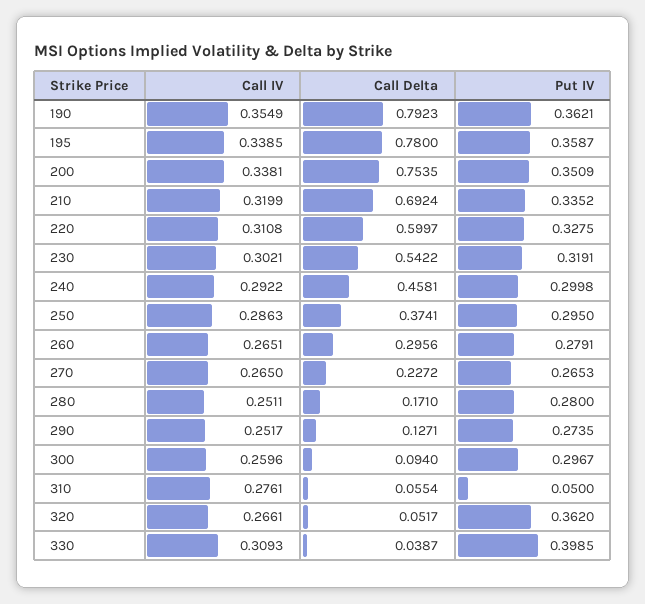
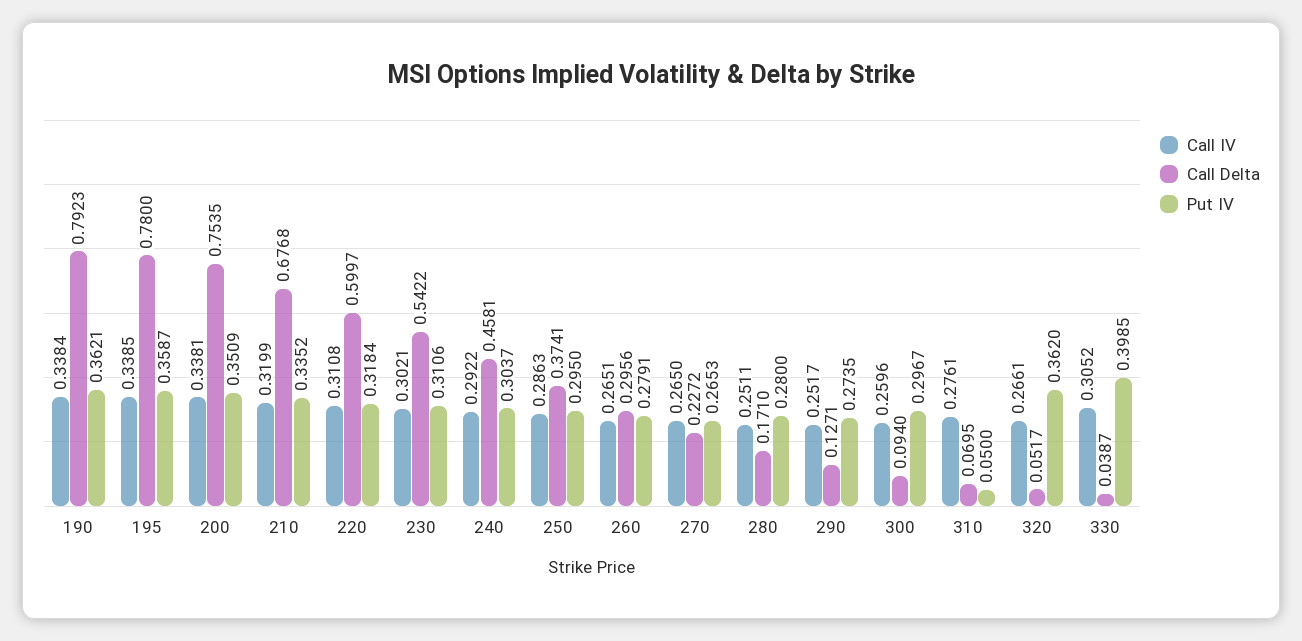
  {
    "Call IV": {
-     "190": 0.3549,
+     "190": 0.3384,
      "195": 0.3385,
      "200": 0.3381,
      "210": 0.3199,
      "220": 0.3108,
      "230": 0.3021,
      "240": 0.2922,
      "250": 0.2863,
      "260": 0.2651,
      "270": 0.265,
      "280": 0.2511,
      "290": 0.2517,
      "300": 0.2596,
      "310": 0.2761,
      "320": 0.2661,
-     "330": 0.3093
+     "330": 0.3052
    },
    "Call Delta": {
      "190": 0.7923,
      "195": 0.78,
      "200": 0.7535,
-     "210": 0.6924,
+     "210": 0.6768,
      "220": 0.5997,
      "230": 0.5422,
      "240": 0.4581,
      "250": 0.3741,
      "260": 0.2956,
      "270": 0.2272,
      "280": 0.171,
      "290": 0.1271,
      "300": 0.094,
-     "310": 0.0554,
+     "310": 0.0695,
      "320": 0.0517,
      "330": 0.0387
    },
    "Put IV": {
      "190": 0.3621,
      "195": 0.3587,
      "200": 0.3509,
      "210": 0.3352,
-     "220": 0.3275,
+     "220": 0.3184,
-     "230": 0.3191,
+     "230": 0.3106,
-     "240": 0.2998,
+     "240": 0.3037,
      "250": 0.295,
      "260": 0.2791,
      "270": 0.2653,
      "280": 0.28,
      "290": 0.2735,
      "300": 0.2967,
      "310": 0.05,
      "320": 0.362,
      "330": 0.3985
    }
  }

